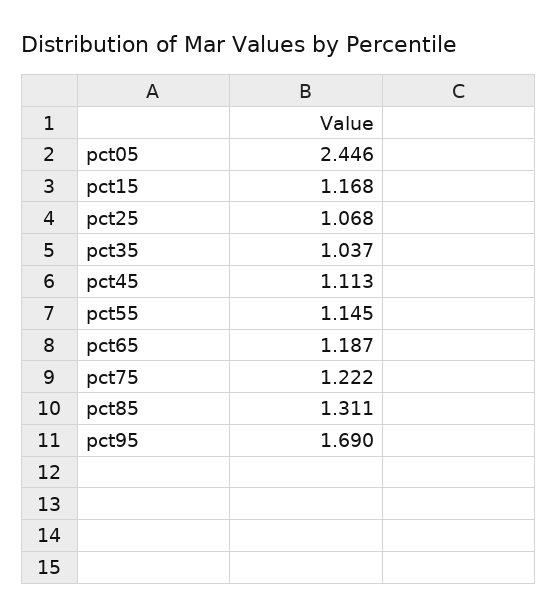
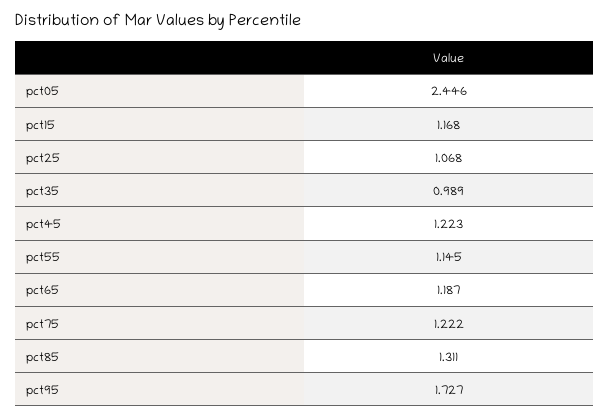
  {
    "pct05": 2.446,
    "pct15": 1.168,
    "pct25": 1.068,
-   "pct35": 1.037,
+   "pct35": 0.989,
-   "pct45": 1.113,
+   "pct45": 1.223,
    "pct55": 1.145,
    "pct65": 1.187,
    "pct75": 1.222,
    "pct85": 1.311,
-   "pct95": 1.69
+   "pct95": 1.727
  }

